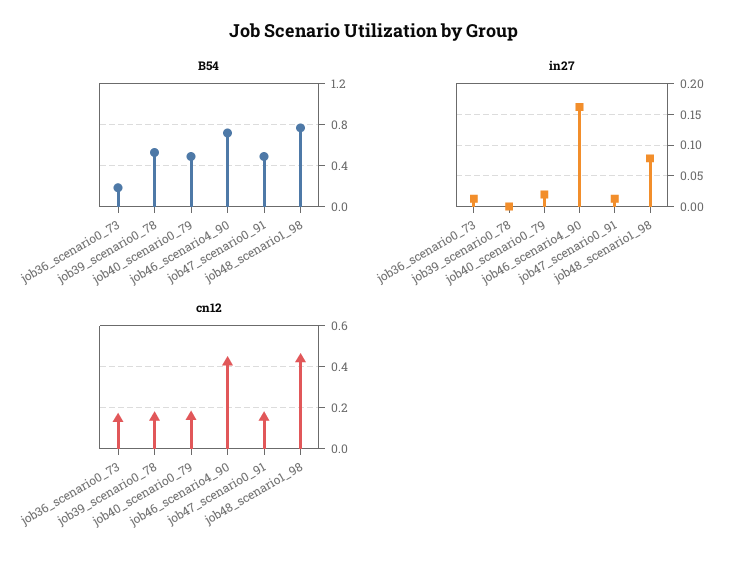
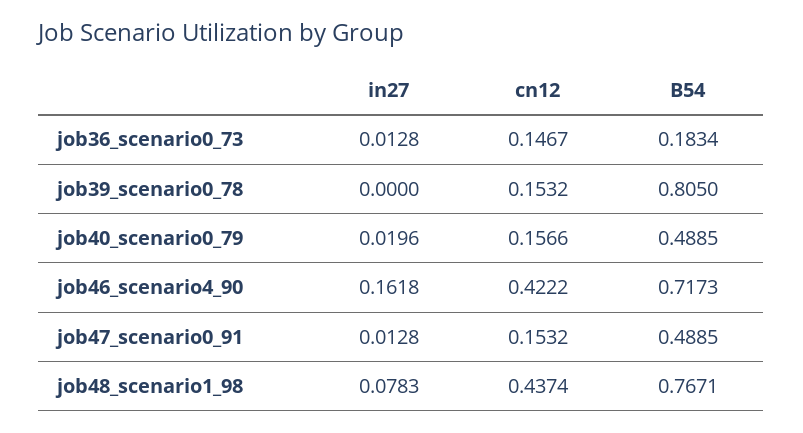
  {
    "B54": {
      "job36_scenario0_73": 0.1834,
-     "job39_scenario0_78": 0.5,
+     "job39_scenario0_78": 0.805,
      "job40_scenario0_79": 0.4885,
      "job46_scenario4_90": 0.7173,
      "job47_scenario0_91": 0.4885,
      "job48_scenario1_98": 0.7671
    },
    "in27": {
      "job36_scenario0_73": 0.0128,
      "job39_scenario0_78": 0,
      "job40_scenario0_79": 0.0196,
      "job46_scenario4_90": 0.1618,
      "job47_scenario0_91": 0.0128,
      "job48_scenario1_98": 0.0783
    },
    "cn12": {
      "job36_scenario0_73": 0.1467,
      "job39_scenario0_78": 0.1532,
      "job40_scenario0_79": 0.1566,
      "job46_scenario4_90": 0.4222,
      "job47_scenario0_91": 0.1532,
      "job48_scenario1_98": 0.4374
    }
  }

